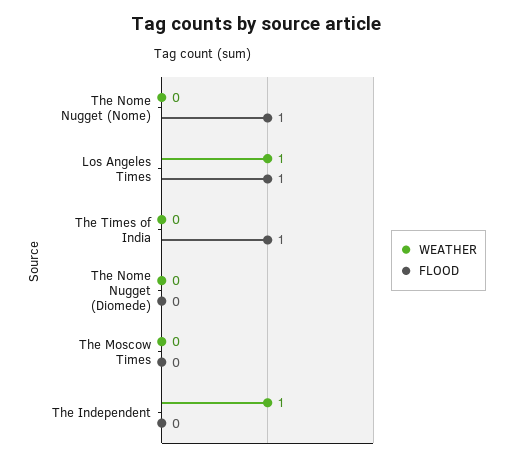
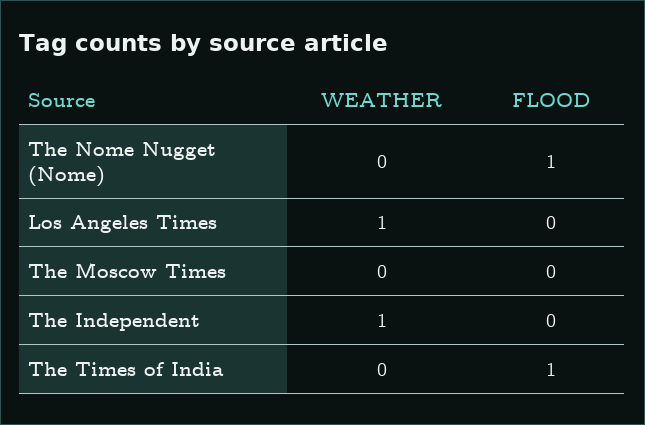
  {
    "WEATHER": {
      "The Nome Nugget (Nome)": 0,
      "Los Angeles Times": 1,
      "The Times of India": 0,
-     "The Nome Nugget (Diomede)": 0,
      "The Moscow Times": 0,
      "The Independent": 1
    },
    "FLOOD": {
      "The Nome Nugget (Nome)": 1,
-     "Los Angeles Times": 1,
+     "Los Angeles Times": 0,
      "The Times of India": 1,
-     "The Nome Nugget (Diomede)": 0,
      "The Moscow Times": 0,
      "The Independent": 0
    }
  }

